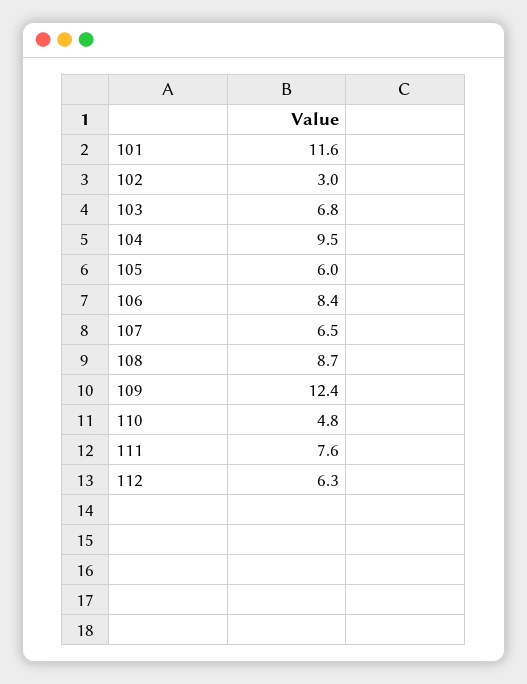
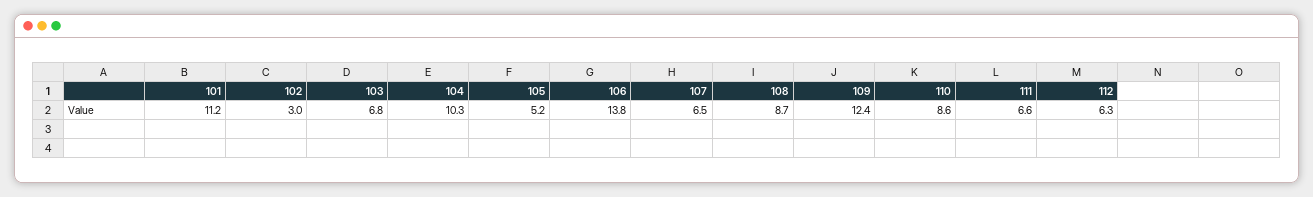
  {
-   "101": 11.6,
+   "101": 11.2,
    "102": 3,
    "103": 6.8,
-   "104": 9.5,
+   "104": 10.3,
-   "105": 6,
+   "105": 5.2,
-   "106": 8.4,
+   "106": 13.8,
    "107": 6.5,
    "108": 8.7,
    "109": 12.4,
-   "110": 4.8,
+   "110": 8.6,
-   "111": 7.6,
+   "111": 6.6,
    "112": 6.3
  }

